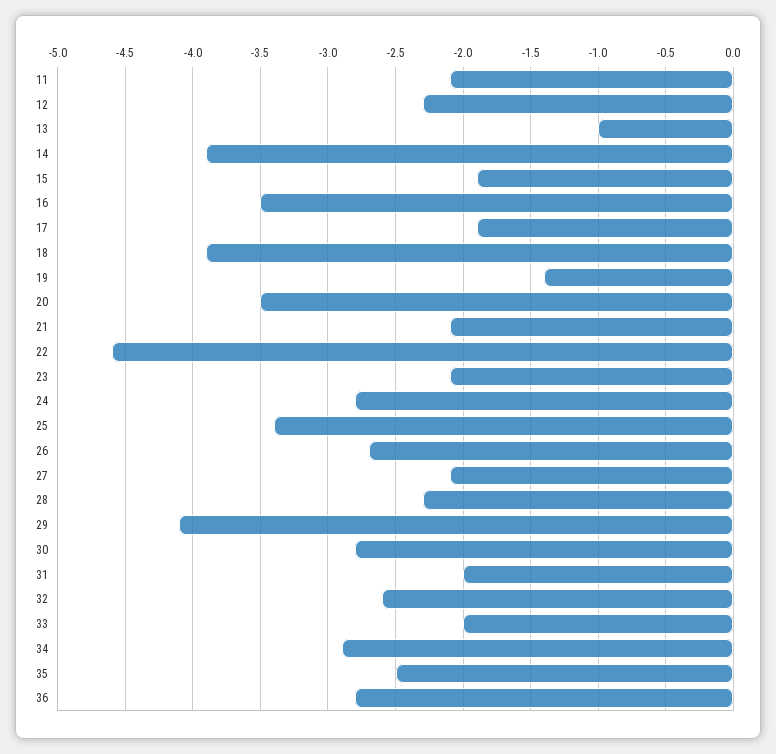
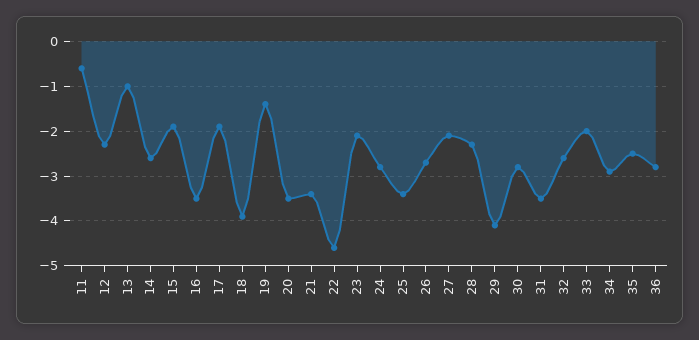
  {
-   "11": -2.1,
+   "11": -0.5,
    "12": -2.3,
    "13": -1,
-   "14": -3.9,
+   "14": -2.5,
    "15": -1.9,
    "16": -3.5,
    "17": -1.9,
    "18": -3.9,
    "19": -1.4,
    "20": -3.5,
-   "21": -2.1,
+   "21": -3.5,
    "22": -4.6,
    "23": -2.1,
    "24": -2.8,
    "25": -3.4,
    "26": -2.7,
    "27": -2.1,
    "28": -2.3,
    "29": -4.1,
    "30": -2.8,
-   "31": -2,
+   "31": -3.5,
    "32": -2.6,
    "33": -2,
    "34": -2.9,
    "35": -2.5,
    "36": -2.8
  }

